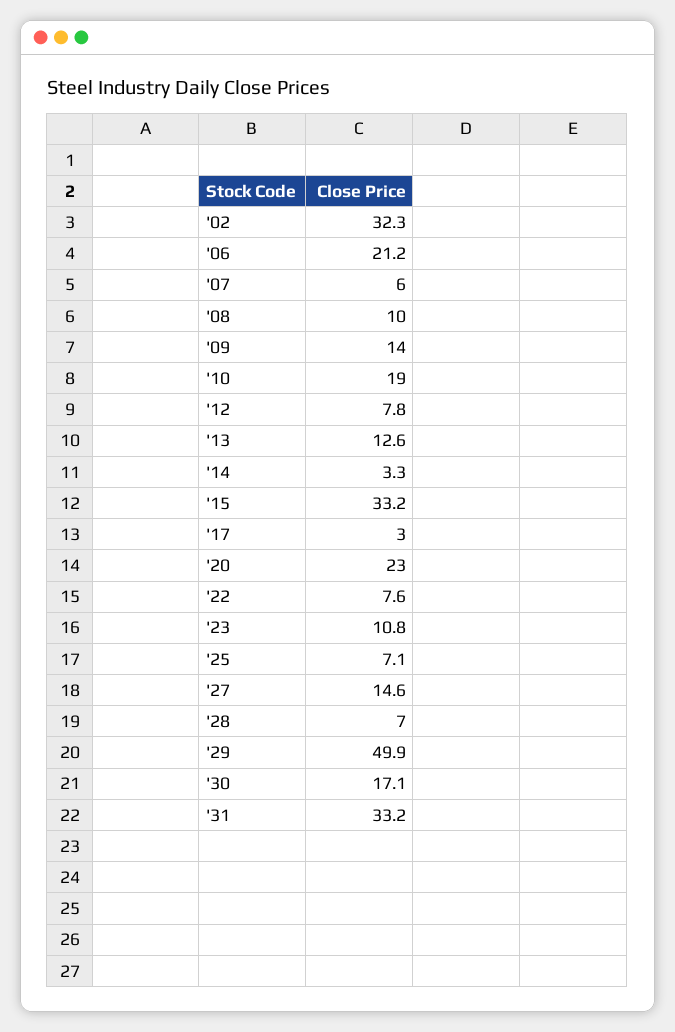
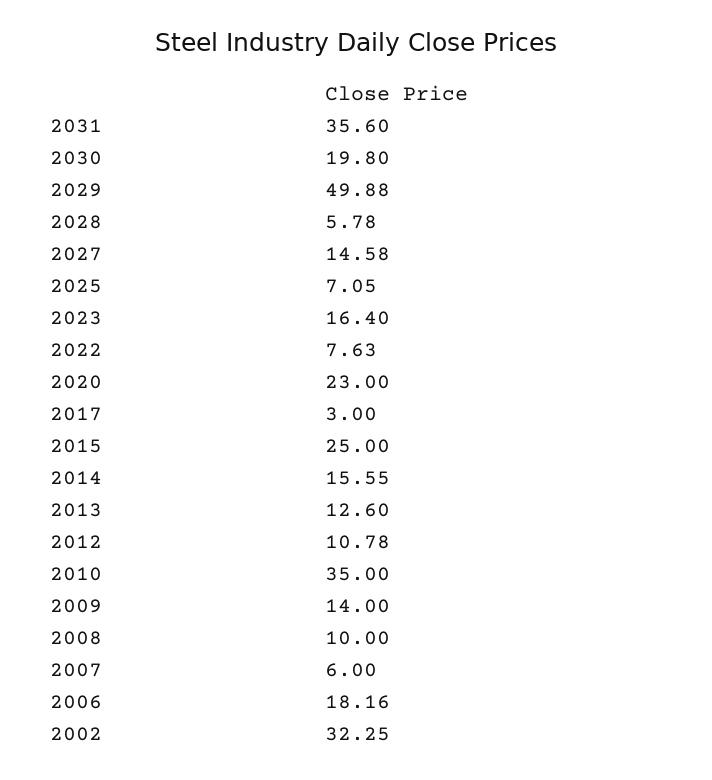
  {
    "'02": 32.25,
-   "'06": 21.2,
+   "'06": 18.16,
    "'07": 6,
    "'08": 10,
    "'09": 14,
-   "'10": 19,
+   "'10": 35,
-   "'12": 7.8,
+   "'12": 10.78,
    "'13": 12.6,
-   "'14": 3.3,
+   "'14": 15.55,
-   "'15": 33.2,
+   "'15": 25,
    "'17": 3,
    "'20": 23,
    "'22": 7.63,
-   "'23": 10.8,
+   "'23": 16.4,
    "'25": 7.05,
    "'27": 14.58,
-   "'28": 7,
+   "'28": 5.78,
    "'29": 49.88,
-   "'30": 17.1,
+   "'30": 19.8,
-   "'31": 33.2
+   "'31": 35.6
  }

